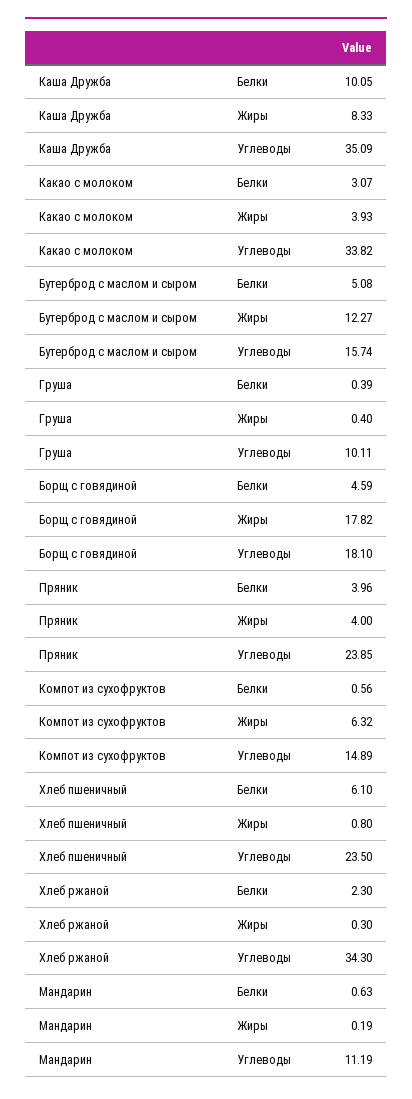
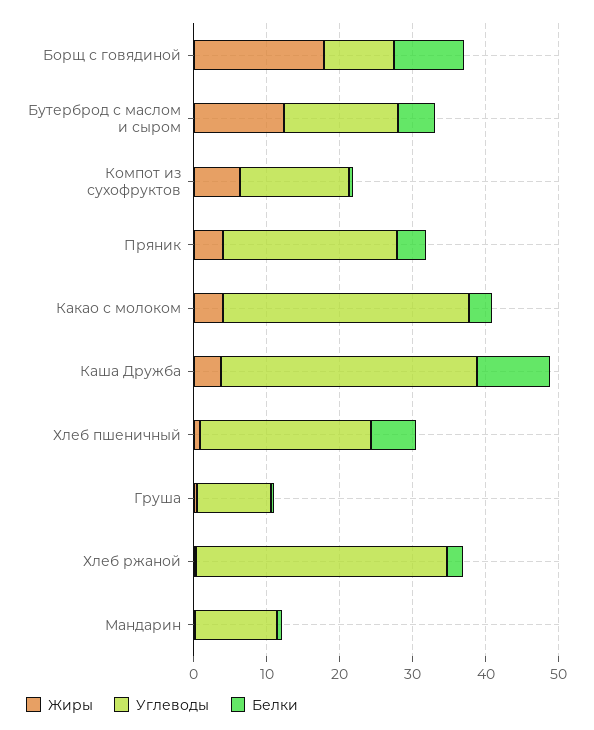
  {
    "Белки": {
      "Каша Дружба": 10.05,
      "Какао с молоком": 3.07,
      "Бутерброд с маслом и сыром": 5.08,
      "Груша": 0.39,
-     "Борщ с говядиной": 4.59,
+     "Борщ с говядиной": 10,
      "Пряник": 3.96,
      "Компот из сухофруктов": 0.56,
      "Хлеб пшеничный": 6.1,
      "Хлеб ржаной": 2.3,
      "Мандарин": 0.63
    },
    "Жиры": {
-     "Каша Дружба": 8.33,
+     "Каша Дружба": 4,
      "Какао с молоком": 3.93,
      "Бутерброд с маслом и сыром": 12.27,
      "Груша": 0.4,
      "Борщ с говядиной": 17.82,
      "Пряник": 4,
      "Компот из сухофруктов": 6.32,
      "Хлеб пшеничный": 0.8,
      "Хлеб ржаной": 0.3,
      "Мандарин": 0.19
    },
    "Углеводы": {
      "Каша Дружба": 35.09,
      "Какао с молоком": 33.82,
      "Бутерброд с маслом и сыром": 15.74,
      "Груша": 10.11,
-     "Борщ с говядиной": 18.1,
+     "Борщ с говядиной": 10,
      "Пряник": 23.85,
      "Компот из сухофруктов": 14.89,
      "Хлеб пшеничный": 23.5,
      "Хлеб ржаной": 34.3,
      "Мандарин": 11.19
    }
  }

